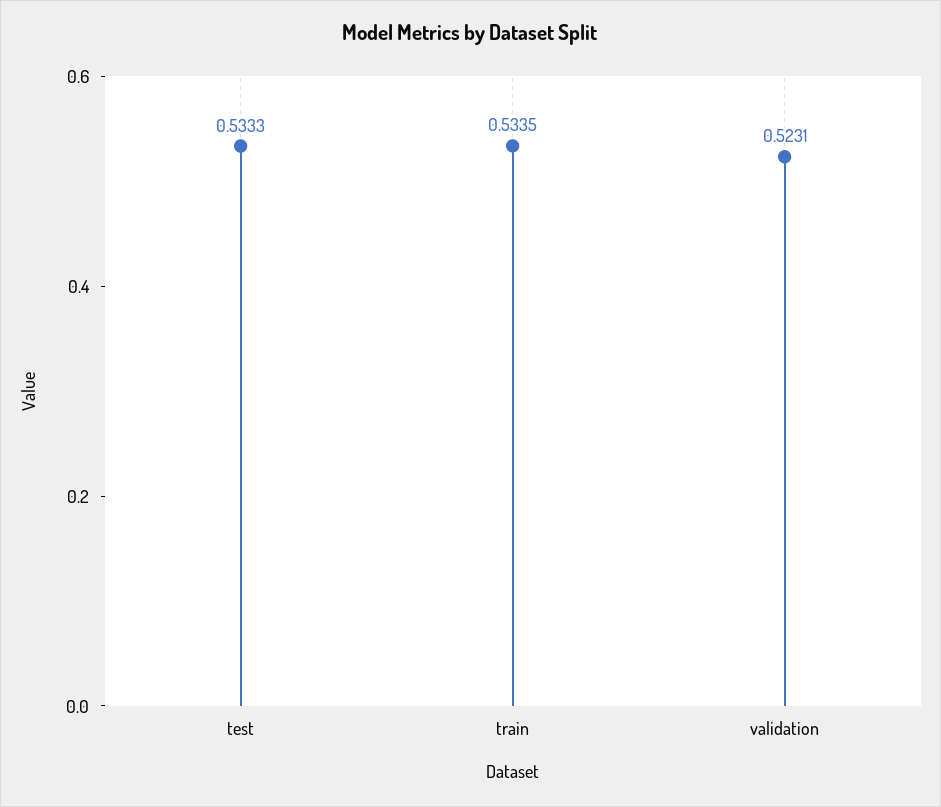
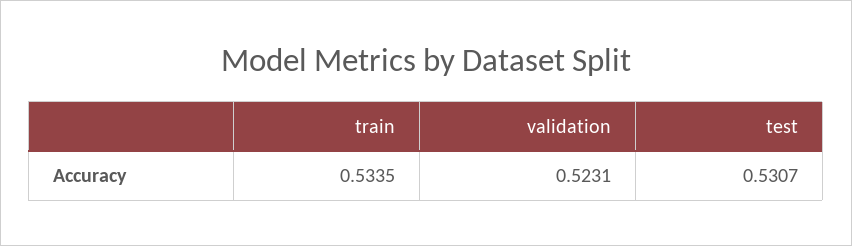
  {
-   "test": 0.5333,
+   "test": 0.5307,
    "train": 0.5335,
    "validation": 0.5231
  }

